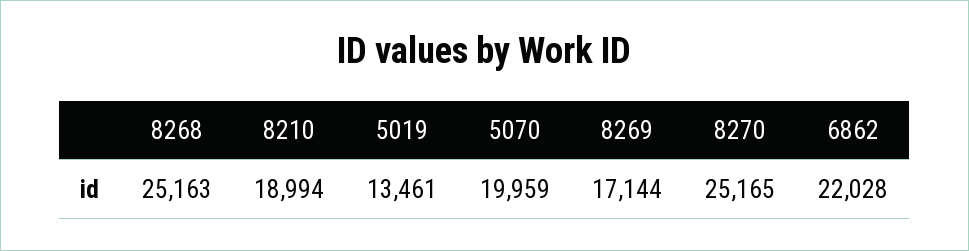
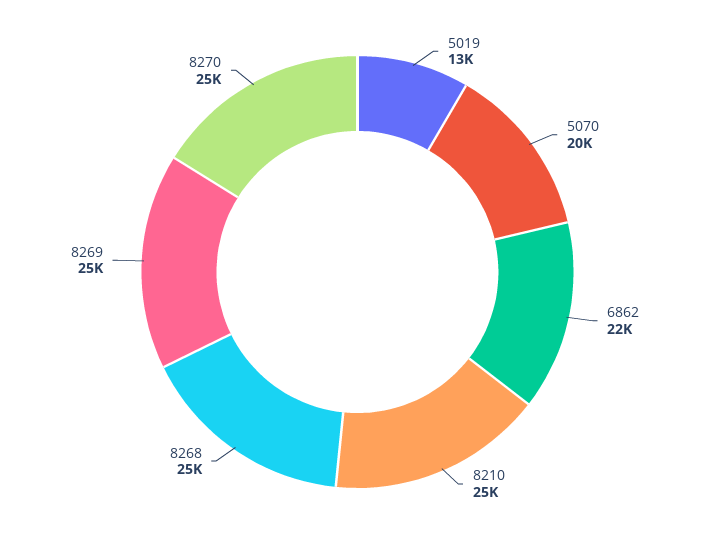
  {
    "8268": 25163,
-   "8210": 18994,
+   "8210": 25000,
    "5019": 13461,
    "5070": 19959,
-   "8269": 17144,
+   "8269": 25000,
    "8270": 25165,
    "6862": 22028
  }

